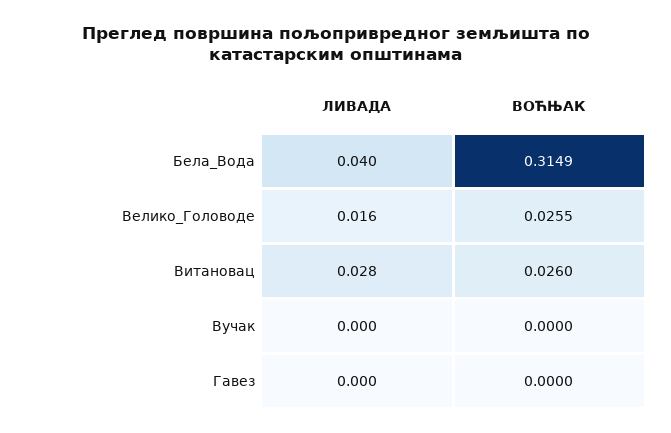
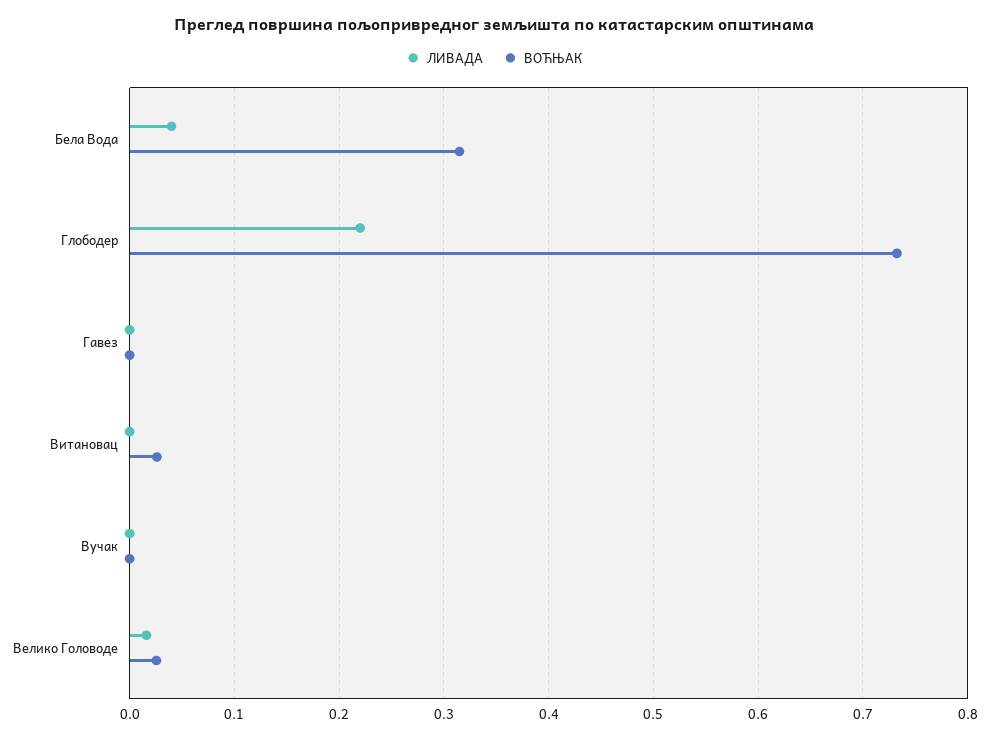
  {
    "ЛИВАДА": {
      "Бела_Вода": 0.04,
      "Велико_Головоде": 0.016,
-     "Витановац": 0.028,
+     "Витановац": 0,
      "Вучак": 0,
-     "Гавез": 0
+     "Гавез": 0,
+     "Глободер": 0.22
    },
    "ВОЋЊАК": {
      "Бела_Вода": 0.3149,
      "Велико_Головоде": 0.0255,
      "Витановац": 0.026,
      "Вучак": 0,
-     "Гавез": 0
+     "Гавез": 0,
+     "Глободер": 0.73
    }
  }

